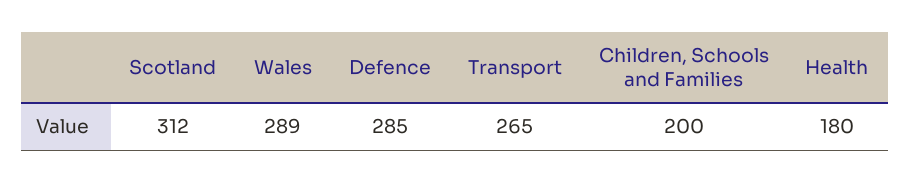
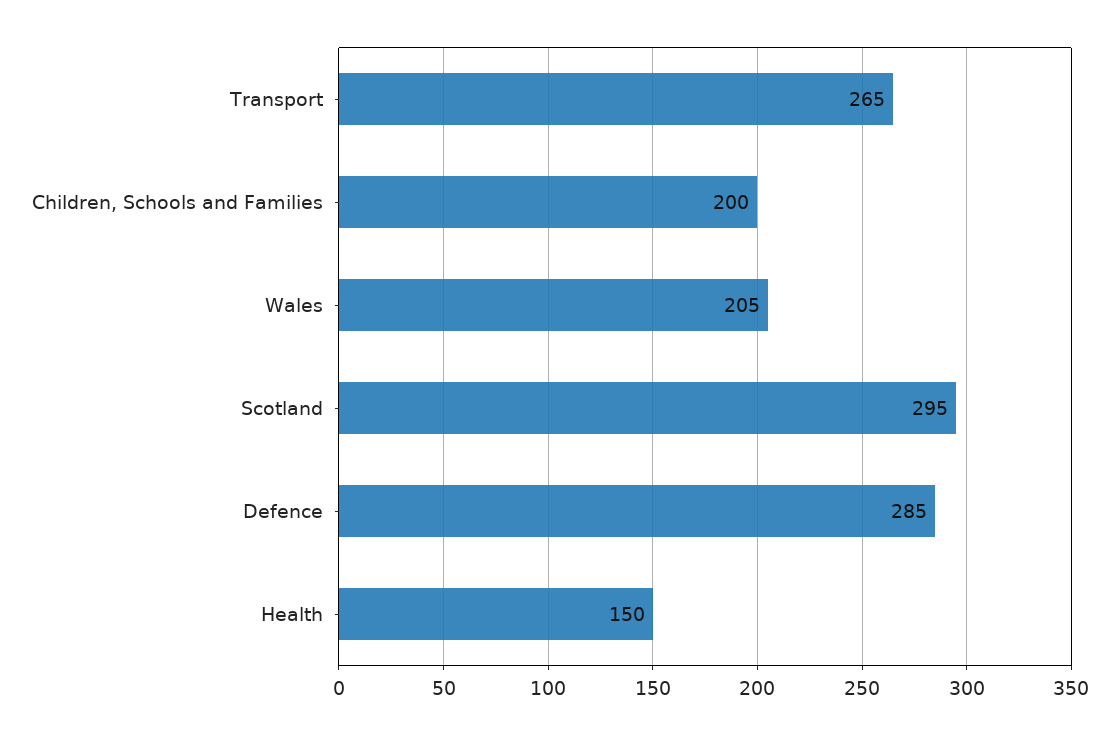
  {
-   "Scotland": 312,
+   "Scotland": 295,
-   "Wales": 289,
+   "Wales": 205,
    "Defence": 285,
    "Transport": 265,
    "Children, Schools and Families": 200,
-   "Health": 180
+   "Health": 150
  }

